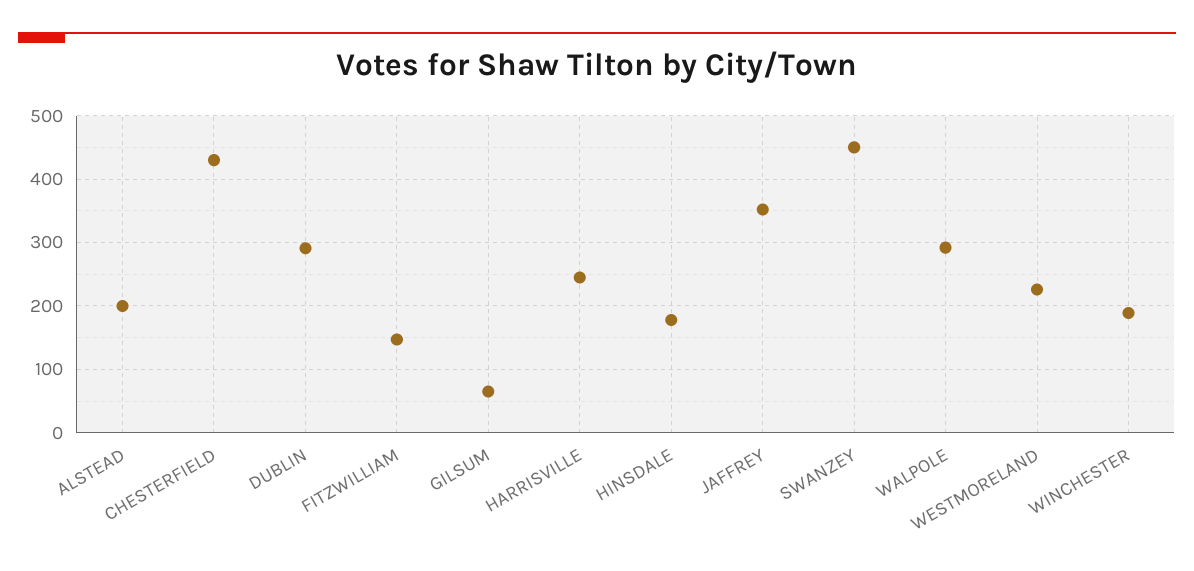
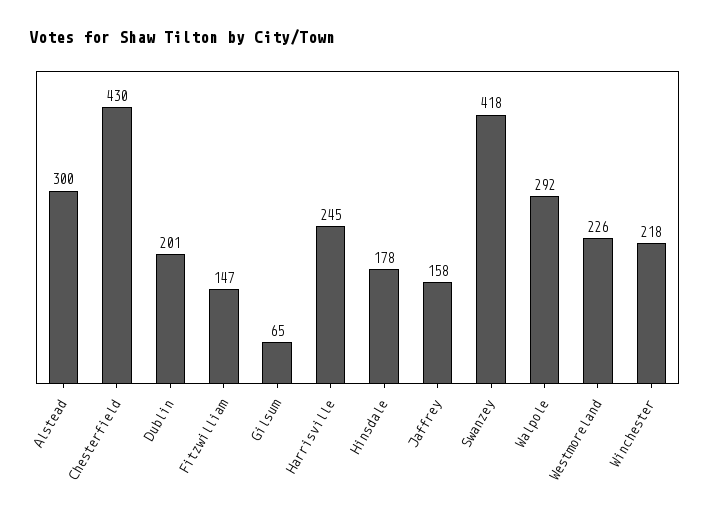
  {
-   "ALSTEAD": 200,
+   "ALSTEAD": 300,
    "CHESTERFIELD": 430,
-   "DUBLIN": 290,
+   "DUBLIN": 201,
    "FITZWILLIAM": 147,
    "GILSUM": 65,
    "HARRISVILLE": 245,
    "HINSDALE": 178,
-   "JAFFREY": 350,
+   "JAFFREY": 158,
-   "SWANZEY": 450,
+   "SWANZEY": 418,
    "WALPOLE": 292,
    "WESTMORELAND": 226,
-   "WINCHESTER": 190
+   "WINCHESTER": 218
  }

